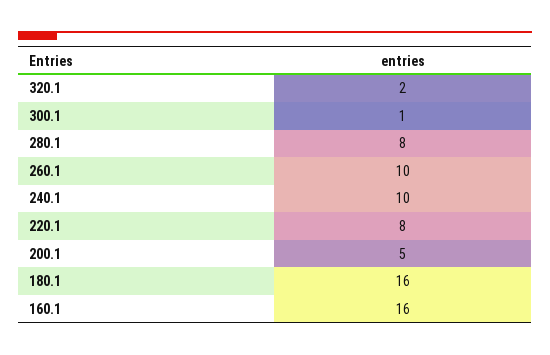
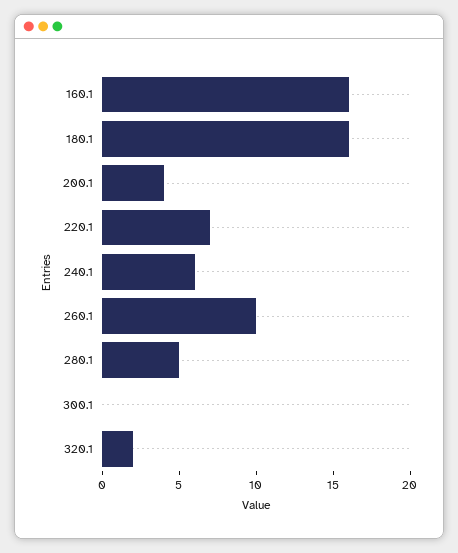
  {
    "320.1": 2,
-   "300.1": 1,
+   "300.1": 0,
-   "280.1": 8,
+   "280.1": 5,
    "260.1": 10,
-   "240.1": 10,
+   "240.1": 6,
-   "220.1": 8,
+   "220.1": 7,
-   "200.1": 5,
+   "200.1": 4,
    "180.1": 16,
    "160.1": 16
  }

